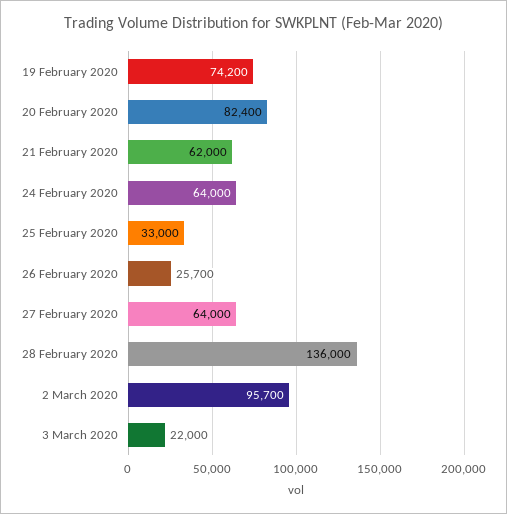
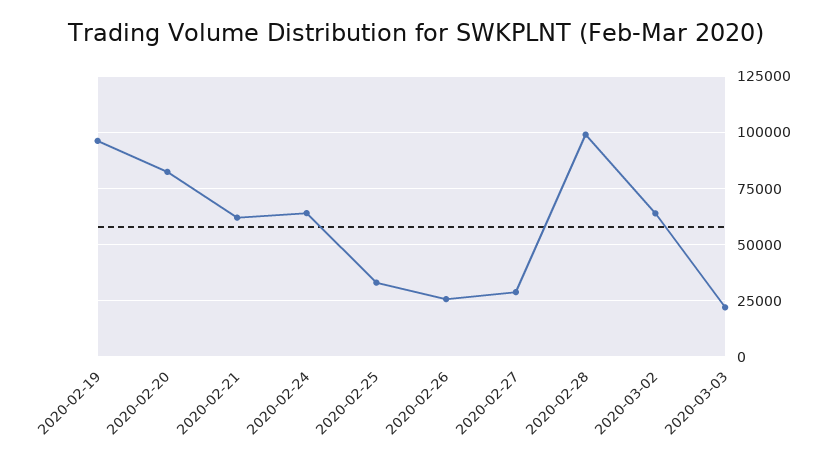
  {
-   "19 February 2020": 74200,
+   "19 February 2020": 95000,
    "20 February 2020": 82400,
    "21 February 2020": 62000,
    "24 February 2020": 64000,
    "25 February 2020": 33000,
    "26 February 2020": 25700,
-   "27 February 2020": 64000,
+   "27 February 2020": 30000,
-   "28 February 2020": 136000,
+   "28 February 2020": 100000,
-   "2 March 2020": 95700,
+   "2 March 2020": 65000,
    "3 March 2020": 22000
  }

